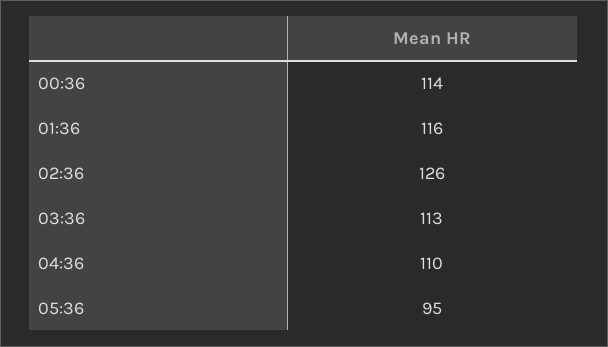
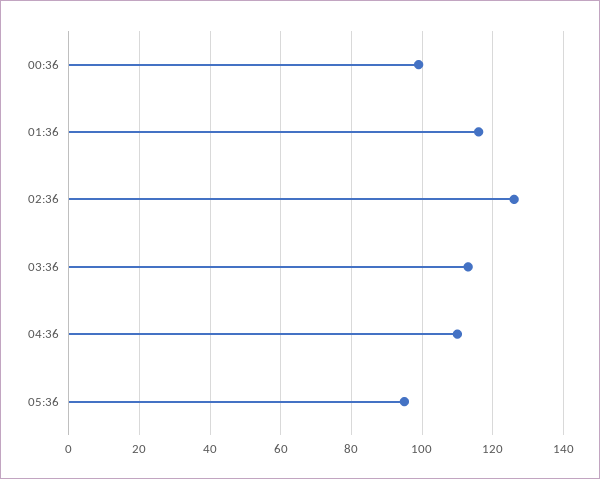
  {
-   "00:36": 114,
+   "00:36": 100,
    "01:36": 116,
    "02:36": 126,
    "03:36": 113,
    "04:36": 110,
    "05:36": 95
  }

